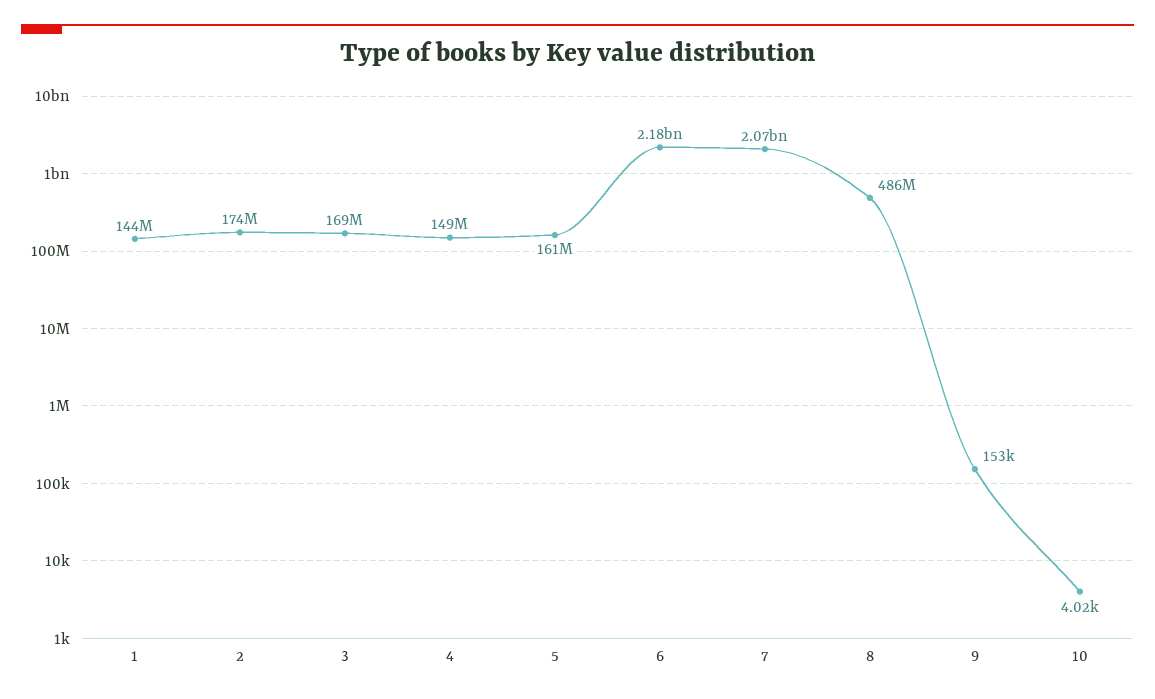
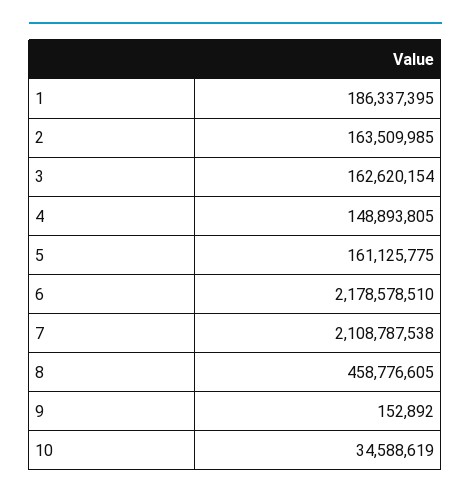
  {
-   "1": 144000000,
+   "1": 186337395,
-   "2": 174000000,
+   "2": 163509985,
-   "3": 169000000,
+   "3": 162620154,
    "4": 148893805,
    "5": 161125775,
    "6": 2178578510,
-   "7": 2070000000,
+   "7": 2108787538,
-   "8": 486000000,
+   "8": 458776605,
    "9": 152892,
-   "10": 4020
+   "10": 34588619
  }

